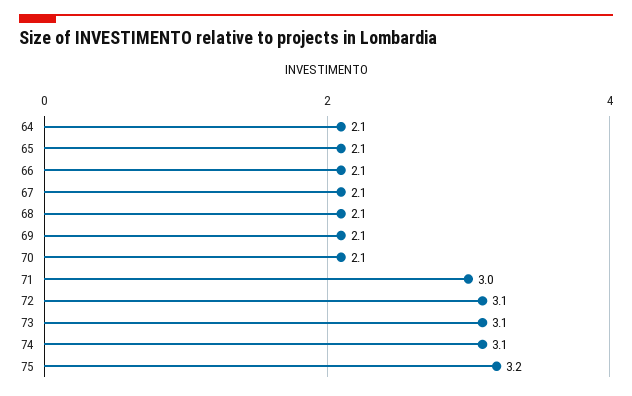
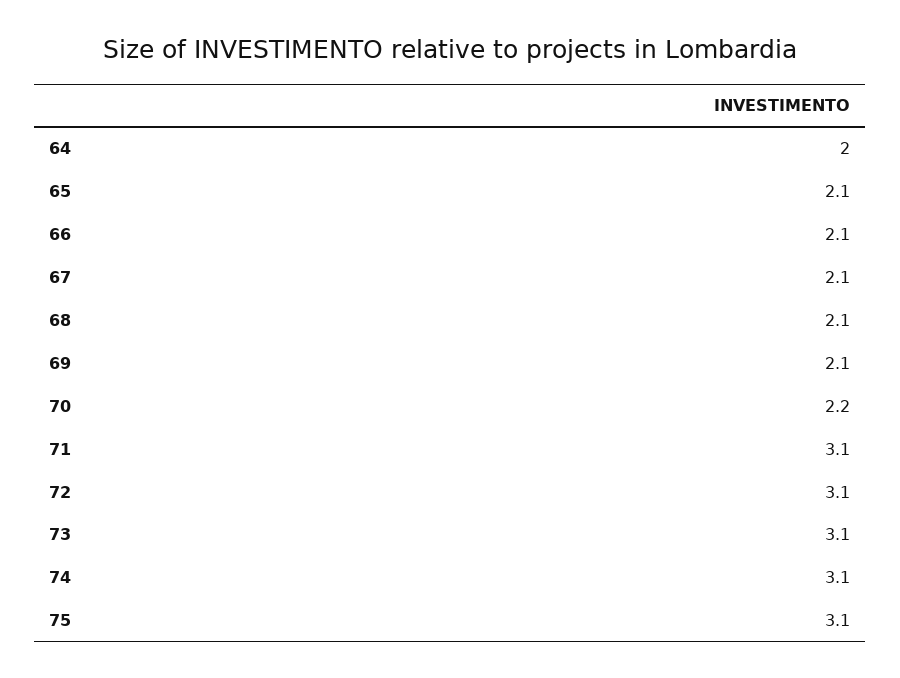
  {
-   "64": 2.1,
+   "64": 2,
    "65": 2.1,
    "66": 2.1,
    "67": 2.1,
    "68": 2.1,
    "69": 2.1,
-   "70": 2.1,
+   "70": 2.2,
-   "71": 3,
+   "71": 3.1,
    "72": 3.1,
    "73": 3.1,
    "74": 3.1,
-   "75": 3.2
+   "75": 3.1
  }

